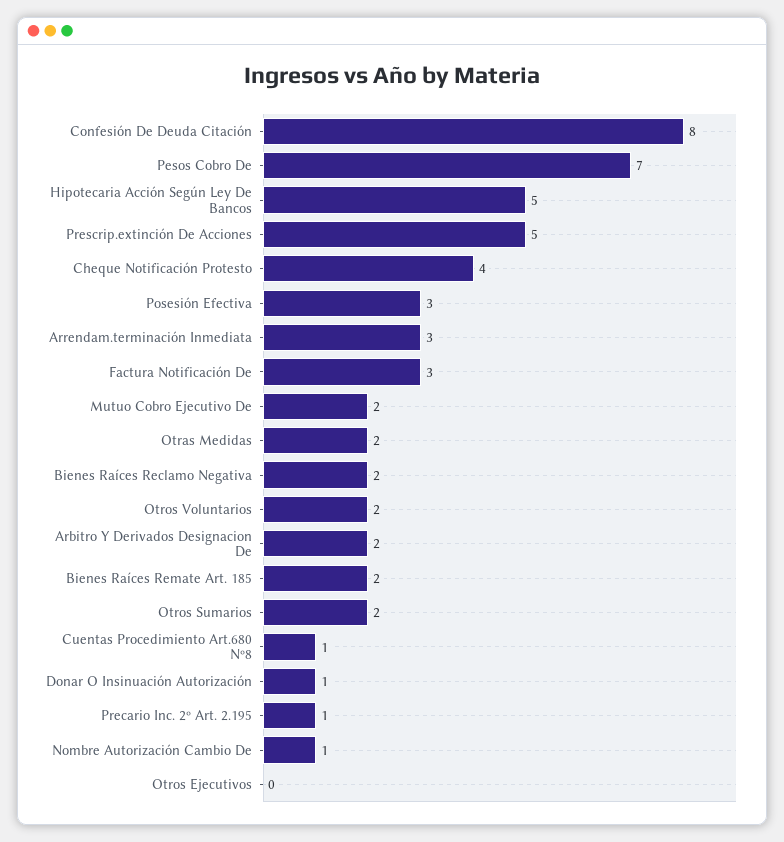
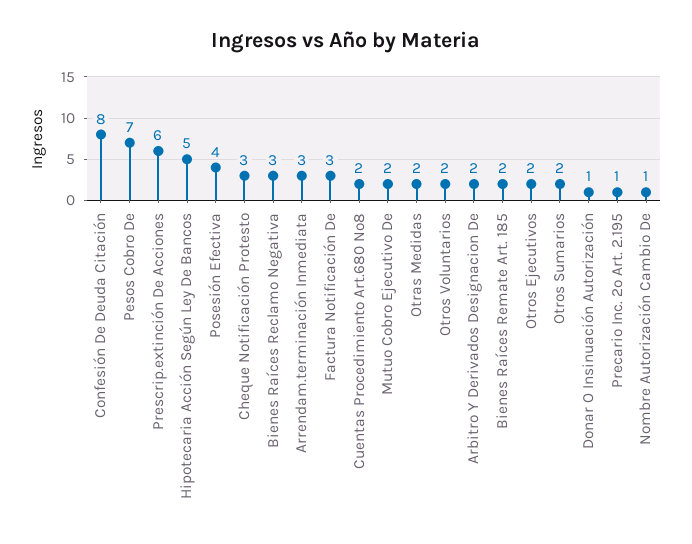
  {
    "Confesión De Deuda Citación": 8,
    "Pesos Cobro De": 7,
    "Hipotecaria Acción Según Ley De Bancos": 5,
-   "Prescrip.extinción De Acciones": 5,
+   "Prescrip.extinción De Acciones": 6,
-   "Cheque Notificación Protesto": 4,
+   "Cheque Notificación Protesto": 3,
-   "Posesión Efectiva": 3,
+   "Posesión Efectiva": 4,
    "Arrendam.terminación Inmediata": 3,
    "Factura Notificación De": 3,
    "Mutuo Cobro Ejecutivo De": 2,
    "Otras Medidas": 2,
-   "Bienes Raíces Reclamo Negativa": 2,
+   "Bienes Raíces Reclamo Negativa": 3,
    "Otros Voluntarios": 2,
    "Arbitro Y Derivados Designacion De": 2,
    "Bienes Raíces Remate Art. 185": 2,
    "Otros Sumarios": 2,
-   "Cuentas Procedimiento Art.680 Nº8": 1,
+   "Cuentas Procedimiento Art.680 Nº8": 2,
    "Donar O Insinuación Autorización": 1,
    "Precario Inc. 2º Art. 2.195": 1,
    "Nombre Autorización Cambio De": 1,
-   "Otros Ejecutivos": 0
+   "Otros Ejecutivos": 2
  }

